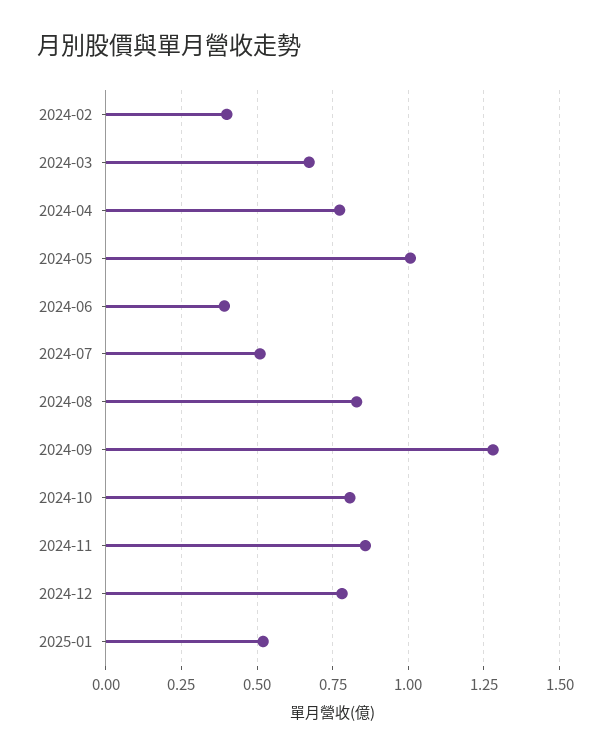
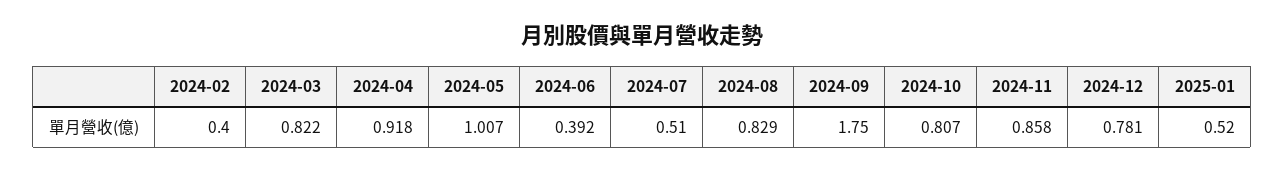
  {
    "2024-02": 0.4,
-   "2024-03": 0.675,
+   "2024-03": 0.822,
-   "2024-04": 0.775,
+   "2024-04": 0.918,
    "2024-05": 1.007,
    "2024-06": 0.392,
    "2024-07": 0.51,
    "2024-08": 0.829,
-   "2024-09": 1.275,
+   "2024-09": 1.75,
    "2024-10": 0.807,
    "2024-11": 0.858,
    "2024-12": 0.781,
    "2025-01": 0.52
  }

